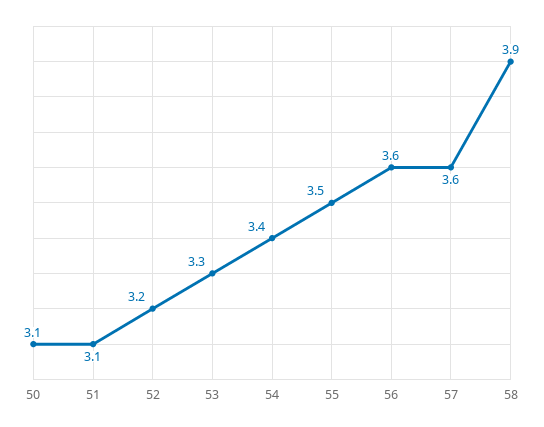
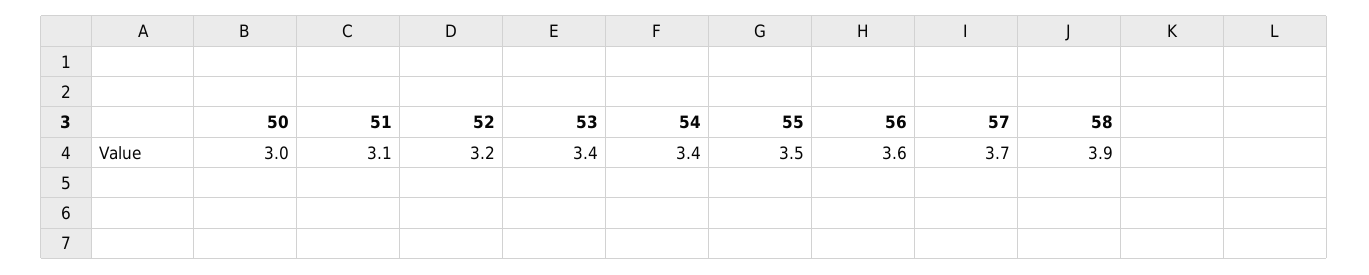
  {
-   "50": 3.1,
+   "50": 3,
    "51": 3.1,
    "52": 3.2,
-   "53": 3.3,
+   "53": 3.4,
    "54": 3.4,
    "55": 3.5,
    "56": 3.6,
-   "57": 3.6,
+   "57": 3.7,
    "58": 3.9
  }

